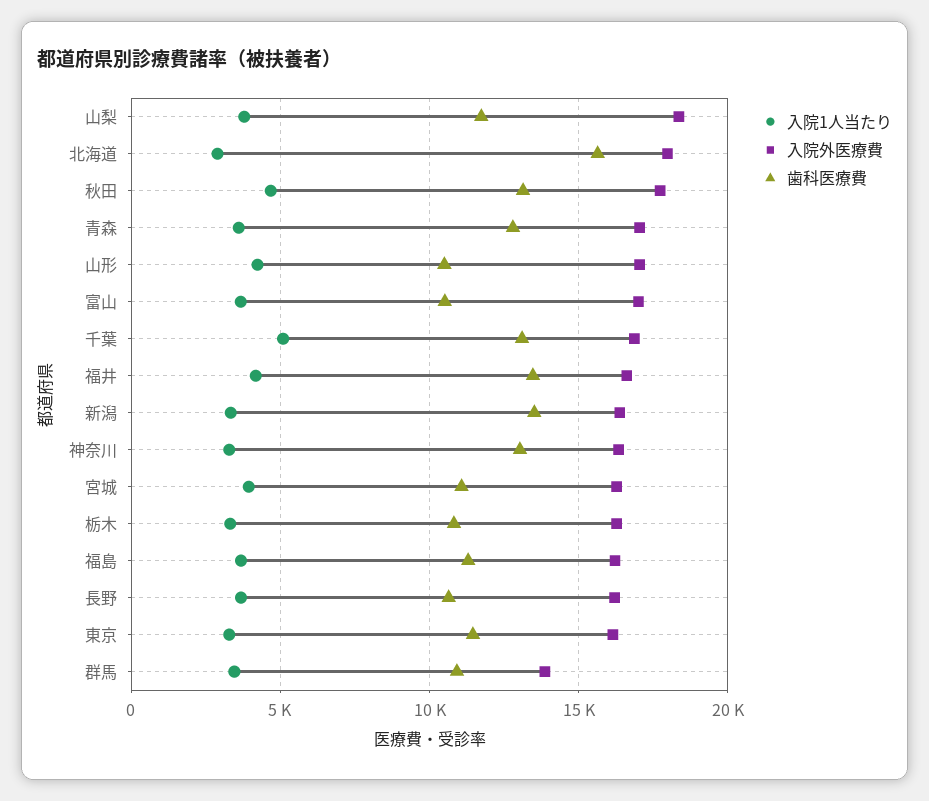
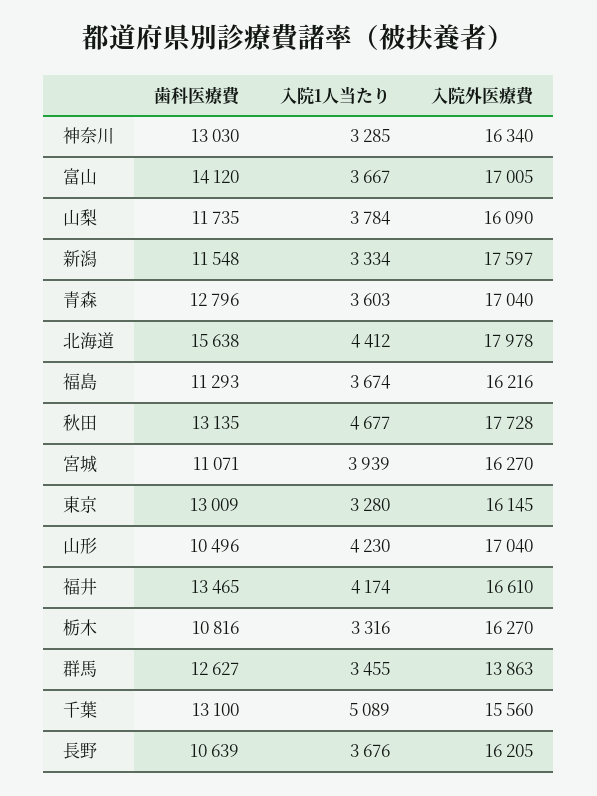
  {
    "入院1人当たり": {
      "山梨": 3784,
-     "北海道": 3000,
+     "北海道": 4412,
      "秋田": 4677,
      "青森": 3603,
      "山形": 4230,
      "富山": 3667,
      "千葉": 5089,
      "福井": 4174,
      "新潟": 3334,
      "神奈川": 3285,
      "宮城": 3939,
      "栃木": 3316,
      "福島": 3674,
      "長野": 3676,
      "東京": 3280,
      "群馬": 3455
    },
    "入院外医療費": {
-     "山梨": 18500,
+     "山梨": 16090,
      "北海道": 17978,
      "秋田": 17728,
      "青森": 17040,
      "山形": 17040,
      "富山": 17005,
-     "千葉": 17000,
+     "千葉": 15560,
      "福井": 16610,
-     "新潟": 16500,
+     "新潟": 17597,
      "神奈川": 16340,
      "宮城": 16270,
      "栃木": 16270,
      "福島": 16216,
      "長野": 16205,
      "東京": 16145,
      "群馬": 13863
    },
    "歯科医療費": {
      "山梨": 11735,
      "北海道": 15638,
      "秋田": 13135,
      "青森": 12796,
      "山形": 10496,
-     "富山": 10500,
+     "富山": 14120,
      "千葉": 13100,
      "福井": 13465,
-     "新潟": 13500,
+     "新潟": 11548,
      "神奈川": 13030,
      "宮城": 11071,
      "栃木": 10816,
      "福島": 11293,
      "長野": 10639,
-     "東京": 11500,
+     "東京": 13009,
-     "群馬": 11000
+     "群馬": 12627
    }
  }

